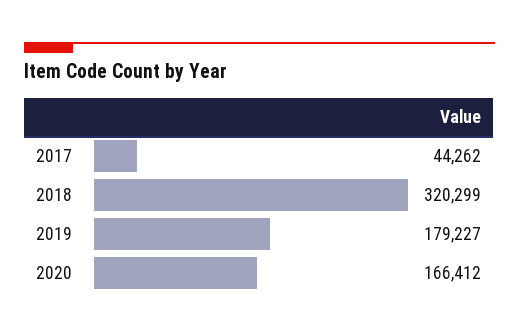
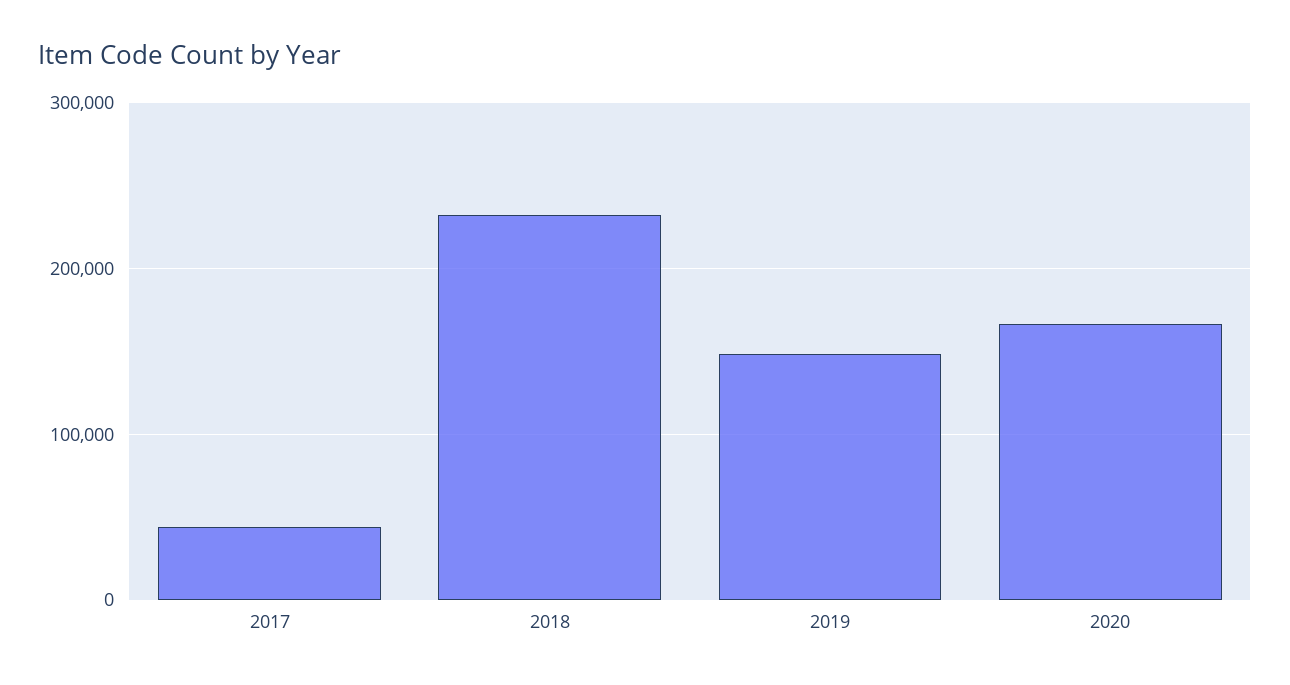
  {
    "2017": 44262,
-   "2018": 320299,
+   "2018": 230000,
-   "2019": 179227,
+   "2019": 150000,
    "2020": 166412
  }

